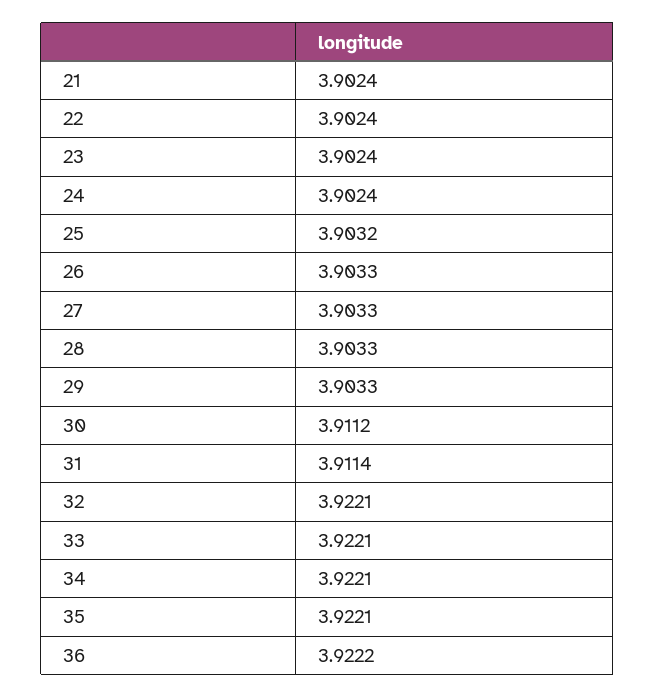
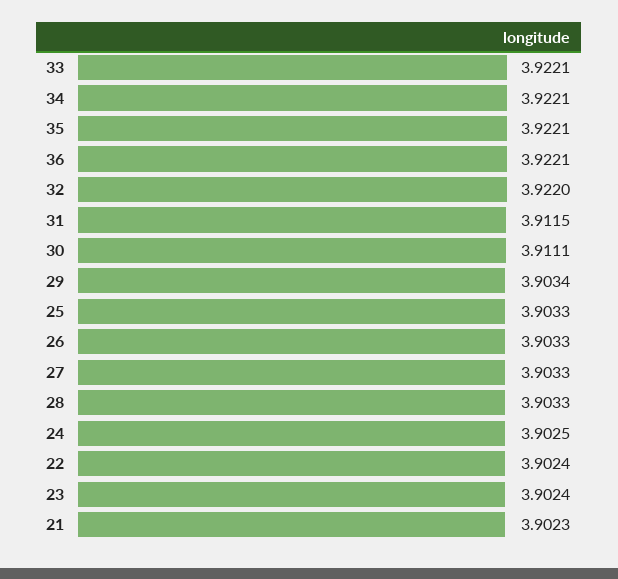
  {
-   "21": 3.9024,
+   "21": 3.9023,
    "22": 3.9024,
    "23": 3.9024,
-   "24": 3.9024,
+   "24": 3.9025,
-   "25": 3.9032,
+   "25": 3.9033,
    "26": 3.9033,
    "27": 3.9033,
    "28": 3.9033,
-   "29": 3.9033,
+   "29": 3.9034,
-   "30": 3.9112,
+   "30": 3.9111,
-   "31": 3.9114,
+   "31": 3.9115,
-   "32": 3.9221,
+   "32": 3.922,
    "33": 3.9221,
    "34": 3.9221,
    "35": 3.9221,
-   "36": 3.9222
+   "36": 3.9221
  }

